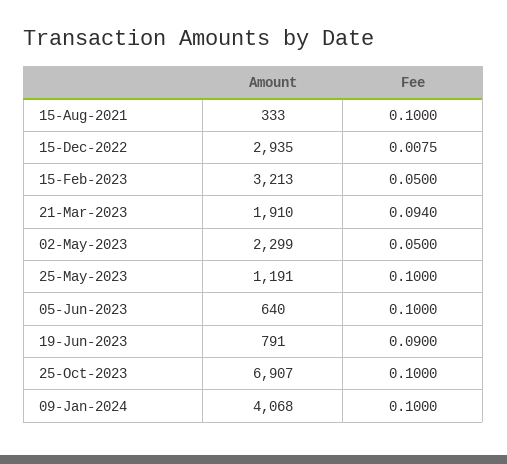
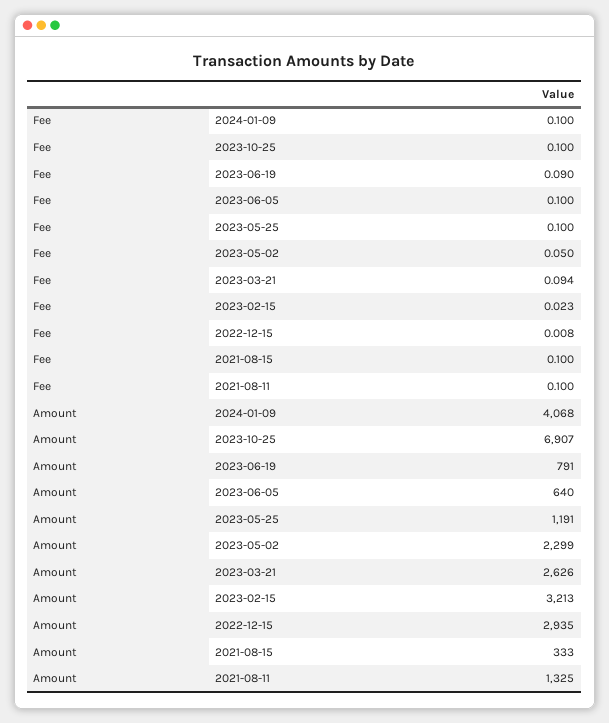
  {
    "Amount": {
      "15-Aug-2021": 333,
      "15-Dec-2022": 2935,
      "15-Feb-2023": 3213,
-     "21-Mar-2023": 1910,
+     "21-Mar-2023": 2626,
      "02-May-2023": 2299,
      "25-May-2023": 1191,
      "05-Jun-2023": 640,
      "19-Jun-2023": 791,
      "25-Oct-2023": 6907,
-     "09-Jan-2024": 4068
+     "09-Jan-2024": 4068,
+     "2021-08-11": 1325
    },
    "Fee": {
      "15-Aug-2021": 0.1,
      "15-Dec-2022": 0.0075,
-     "15-Feb-2023": 0.05,
+     "15-Feb-2023": 0.023,
      "21-Mar-2023": 0.094,
      "02-May-2023": 0.05,
      "25-May-2023": 0.1,
      "05-Jun-2023": 0.1,
      "19-Jun-2023": 0.09,
      "25-Oct-2023": 0.1,
-     "09-Jan-2024": 0.1
+     "09-Jan-2024": 0.1,
+     "2021-08-11": 0.1
    }
  }

